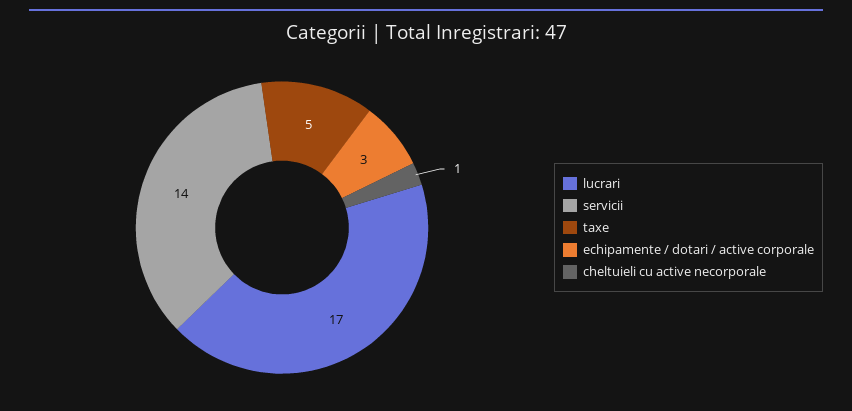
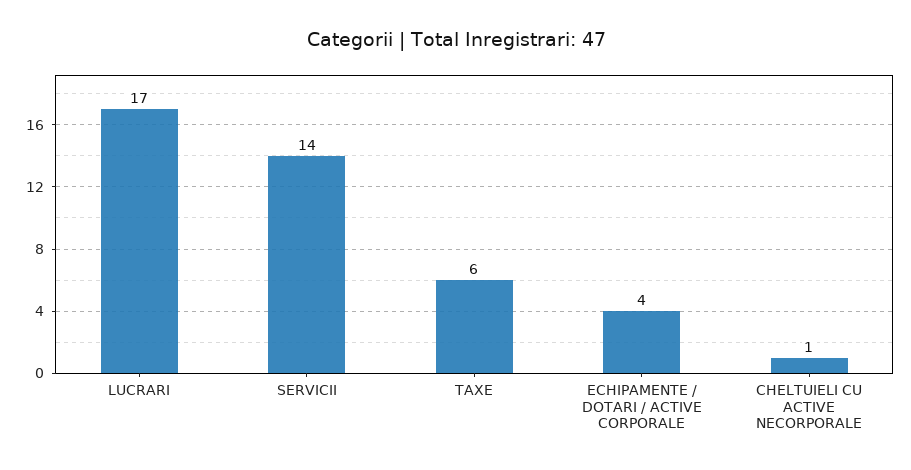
  {
    "lucrari": 17,
    "servicii": 14,
-   "taxe": 5,
+   "taxe": 6,
-   "echipamente / dotari / active corporale": 3,
+   "echipamente / dotari / active corporale": 4,
    "cheltuieli cu active necorporale": 1
  }

